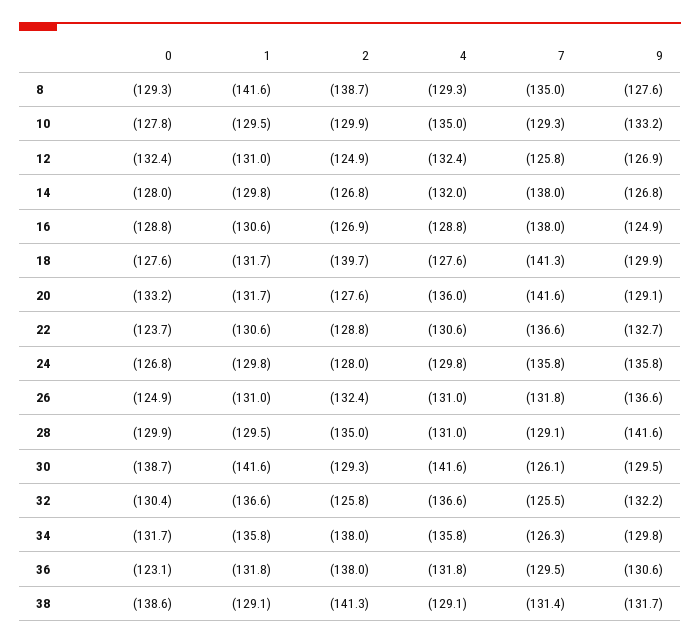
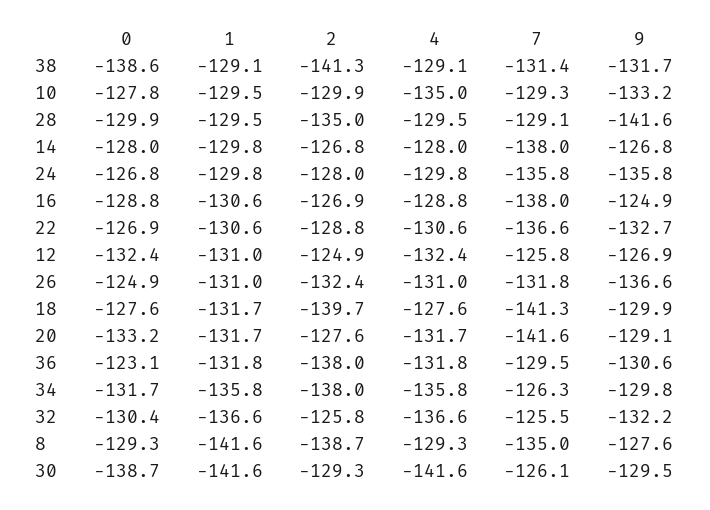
  {
    "0": {
      "8": -129.3,
      "10": -127.8,
      "12": -132.4,
      "14": -128,
      "16": -128.8,
      "18": -127.6,
      "20": -133.2,
-     "22": -123.7,
+     "22": -126.9,
      "24": -126.8,
      "26": -124.9,
      "28": -129.9,
      "30": -138.7,
      "32": -130.4,
      "34": -131.7,
      "36": -123.1,
      "38": -138.6
    },
    "1": {
      "8": -141.6,
      "10": -129.5,
      "12": -131,
      "14": -129.8,
      "16": -130.6,
      "18": -131.7,
      "20": -131.7,
      "22": -130.6,
      "24": -129.8,
      "26": -131,
      "28": -129.5,
      "30": -141.6,
      "32": -136.6,
      "34": -135.8,
      "36": -131.8,
      "38": -129.1
    },
    "2": {
      "8": -138.7,
      "10": -129.9,
      "12": -124.9,
      "14": -126.8,
      "16": -126.9,
      "18": -139.7,
      "20": -127.6,
      "22": -128.8,
      "24": -128,
      "26": -132.4,
      "28": -135,
      "30": -129.3,
      "32": -125.8,
      "34": -138,
      "36": -138,
      "38": -141.3
    },
    "4": {
      "8": -129.3,
      "10": -135,
      "12": -132.4,
-     "14": -132,
+     "14": -128,
      "16": -128.8,
      "18": -127.6,
-     "20": -136,
+     "20": -131.7,
      "22": -130.6,
      "24": -129.8,
      "26": -131,
-     "28": -131,
+     "28": -129.5,
      "30": -141.6,
      "32": -136.6,
      "34": -135.8,
      "36": -131.8,
      "38": -129.1
    },
    "7": {
      "8": -135,
      "10": -129.3,
      "12": -125.8,
      "14": -138,
      "16": -138,
      "18": -141.3,
      "20": -141.6,
      "22": -136.6,
      "24": -135.8,
      "26": -131.8,
      "28": -129.1,
      "30": -126.1,
      "32": -125.5,
      "34": -126.3,
      "36": -129.5,
      "38": -131.4
    },
    "9": {
      "8": -127.6,
      "10": -133.2,
      "12": -126.9,
      "14": -126.8,
      "16": -124.9,
      "18": -129.9,
      "20": -129.1,
      "22": -132.7,
      "24": -135.8,
      "26": -136.6,
      "28": -141.6,
      "30": -129.5,
      "32": -132.2,
      "34": -129.8,
      "36": -130.6,
      "38": -131.7
    }
  }

